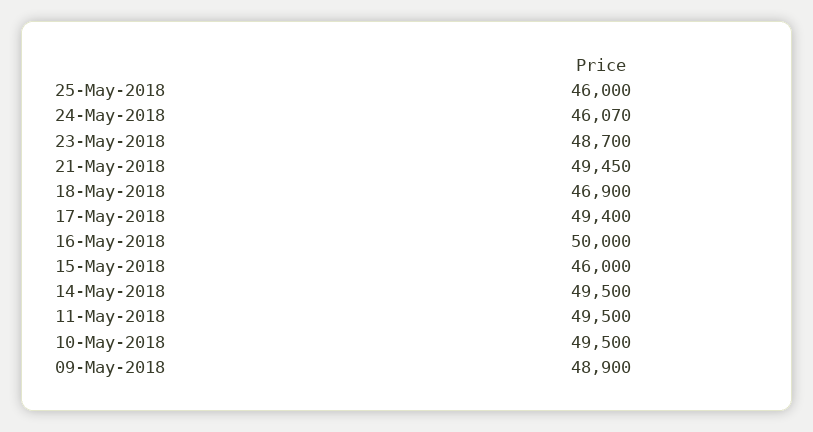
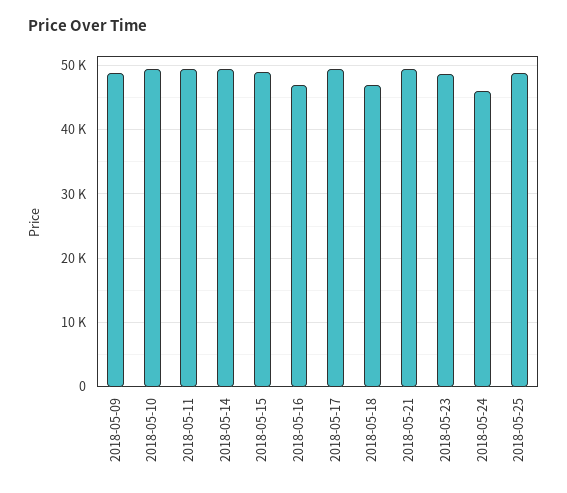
  {
-   "25-May-2018": 46000,
+   "25-May-2018": 49000,
    "24-May-2018": 46070,
    "23-May-2018": 48700,
    "21-May-2018": 49450,
    "18-May-2018": 46900,
    "17-May-2018": 49400,
-   "16-May-2018": 50000,
+   "16-May-2018": 47000,
-   "15-May-2018": 46000,
+   "15-May-2018": 49000,
    "14-May-2018": 49500,
    "11-May-2018": 49500,
    "10-May-2018": 49500,
    "09-May-2018": 48900
  }

